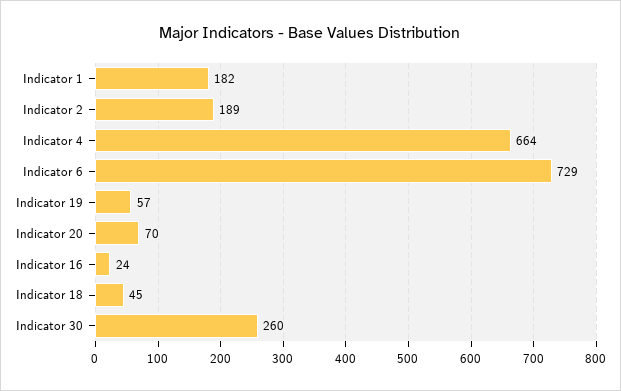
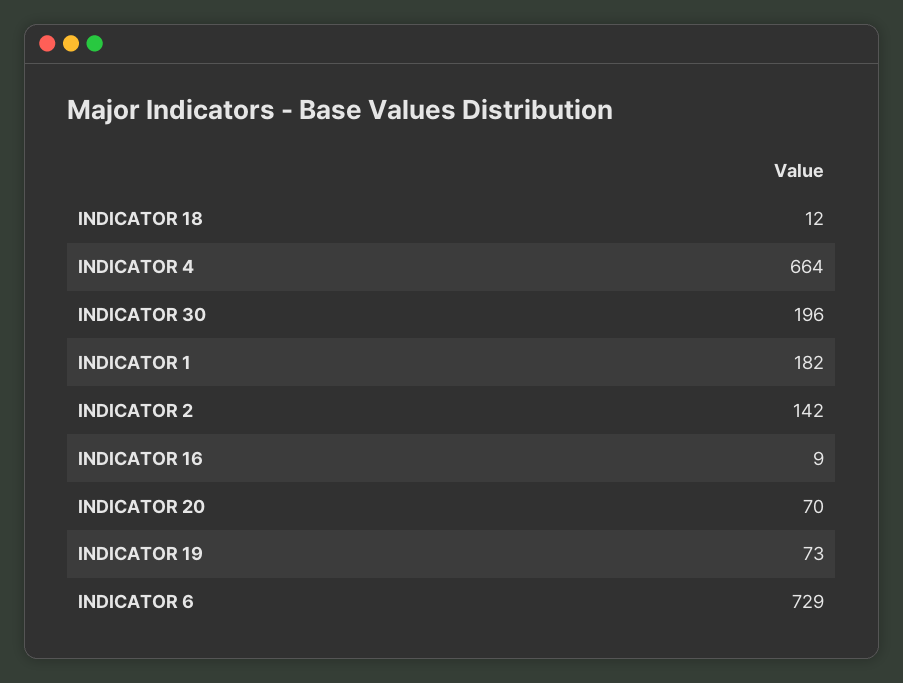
  {
    "Indicator 1": 182,
-   "Indicator 2": 189,
+   "Indicator 2": 142,
    "Indicator 4": 664,
    "Indicator 6": 729,
-   "Indicator 19": 57,
+   "Indicator 19": 73,
    "Indicator 20": 70,
-   "Indicator 16": 24,
+   "Indicator 16": 9,
-   "Indicator 18": 45,
+   "Indicator 18": 12,
-   "Indicator 30": 260
+   "Indicator 30": 196
  }

